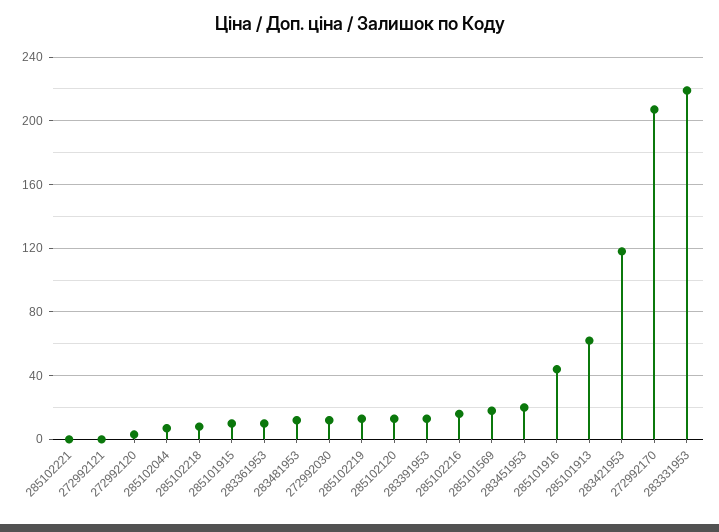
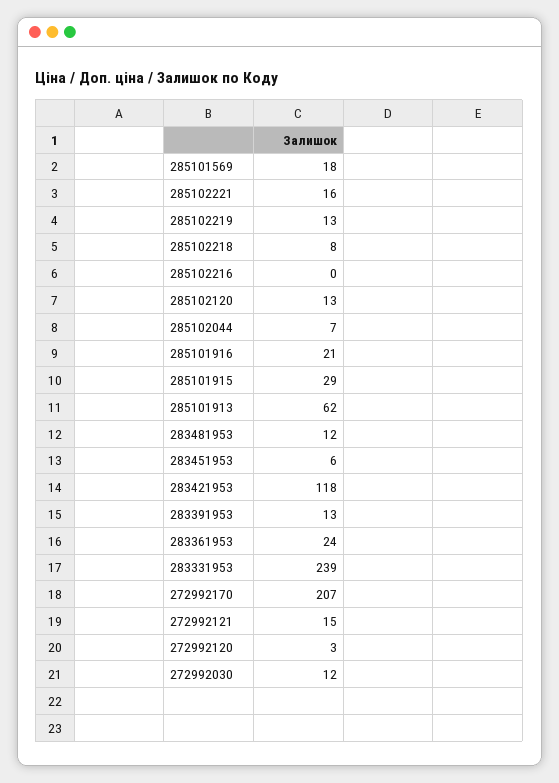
  {
-   "285102221": 0,
+   "285102221": 16,
-   "272992121": 0,
+   "272992121": 15,
    "272992120": 3,
    "285102044": 7,
    "285102218": 8,
-   "285101915": 10,
+   "285101915": 29,
-   "283361953": 10,
+   "283361953": 24,
    "283481953": 12,
    "272992030": 12,
    "285102219": 13,
    "285102120": 13,
    "283391953": 13,
-   "285102216": 15,
+   "285102216": 0,
    "285101569": 18,
-   "283451953": 20,
+   "283451953": 6,
-   "285101916": 45,
+   "285101916": 21,
    "285101913": 62,
    "283421953": 118,
    "272992170": 207,
-   "283331953": 220
+   "283331953": 239
  }

